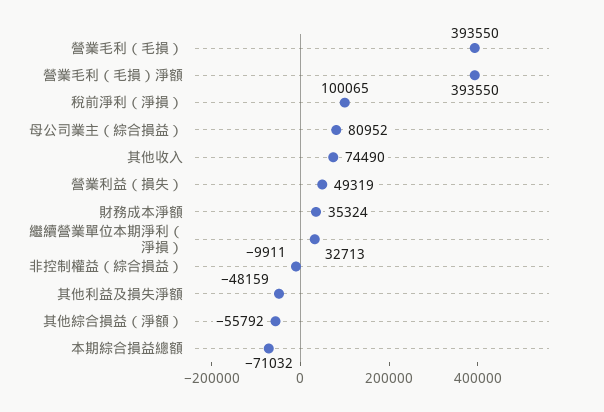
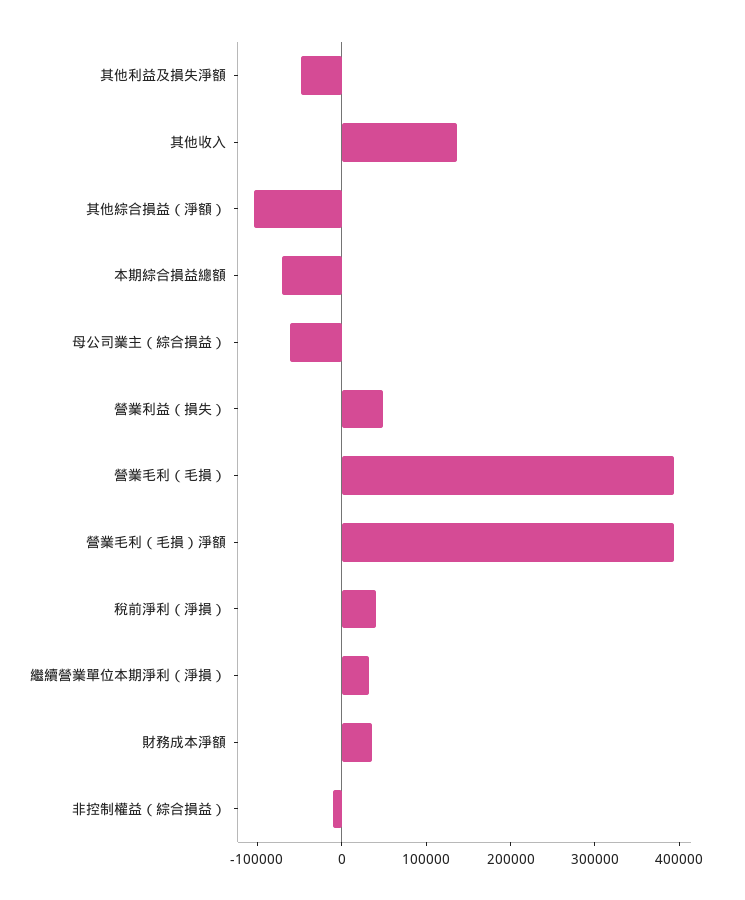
  {
    "營業毛利（毛損）": 393550,
    "營業毛利（毛損）淨額": 393550,
-   "稅前淨利（淨損）": 100065,
+   "稅前淨利（淨損）": 40000,
-   "母公司業主（綜合損益）": 80952,
+   "母公司業主（綜合損益）": -60000,
-   "其他收入": 74490,
+   "其他收入": 140000,
    "營業利益（損失）": 49319,
    "財務成本淨額": 35324,
    "繼續營業單位本期淨利（淨損）": 32713,
    "非控制權益（綜合損益）": -9911,
    "其他利益及損失淨額": -48159,
-   "其他綜合損益（淨額）": -55792,
+   "其他綜合損益（淨額）": -100000,
    "本期綜合損益總額": -71032
  }

